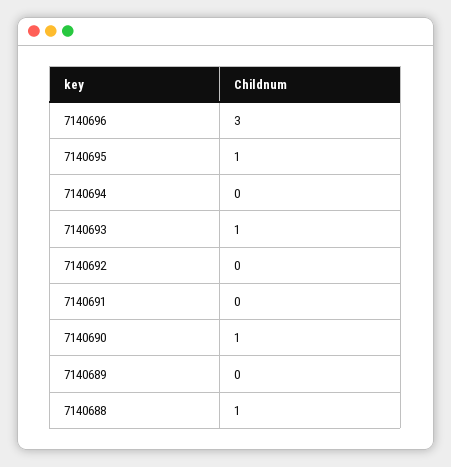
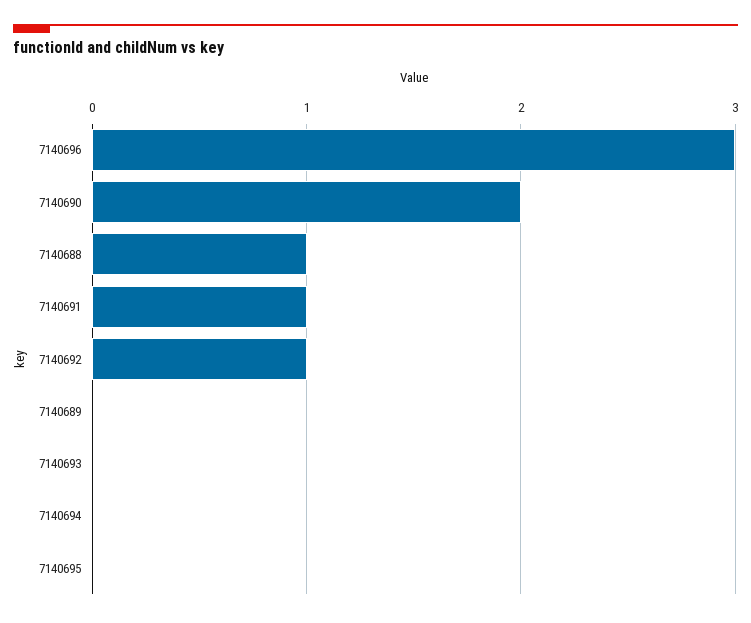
  {
    "7140696": 3,
-   "7140695": 1,
+   "7140695": 0,
    "7140694": 0,
-   "7140693": 1,
+   "7140693": 0,
-   "7140692": 0,
+   "7140692": 1,
-   "7140691": 0,
+   "7140691": 1,
-   "7140690": 1,
+   "7140690": 2,
    "7140689": 0,
    "7140688": 1
  }

